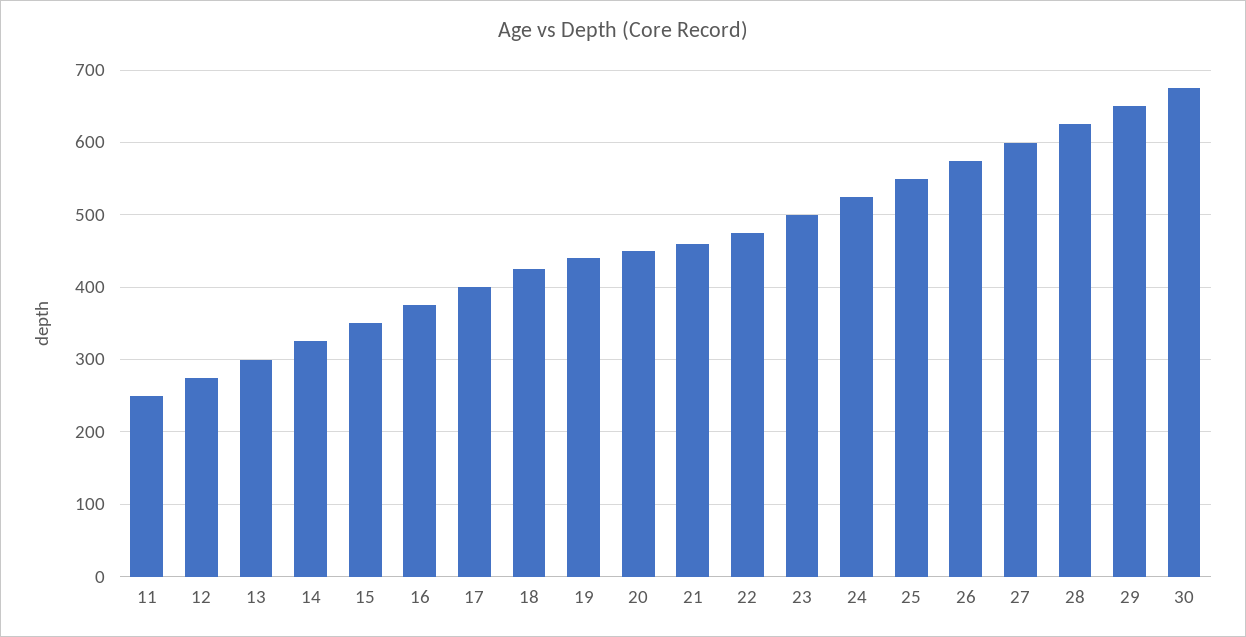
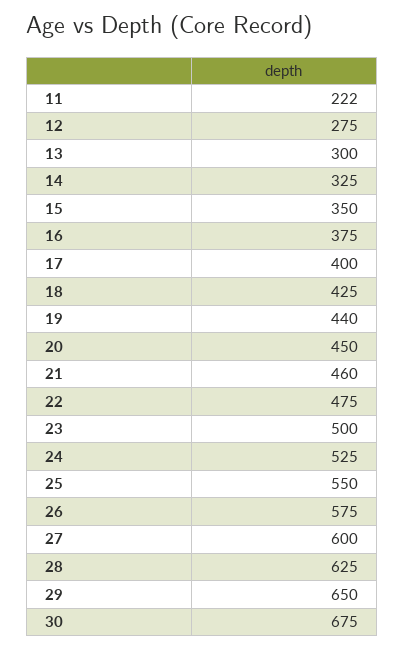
  {
-   "11": 250,
+   "11": 222,
    "12": 275,
    "13": 300,
    "14": 325,
    "15": 350,
    "16": 375,
    "17": 400,
    "18": 425,
    "19": 440,
    "20": 450,
    "21": 460,
    "22": 475,
    "23": 500,
    "24": 525,
    "25": 550,
    "26": 575,
    "27": 600,
    "28": 625,
    "29": 650,
    "30": 675
  }

